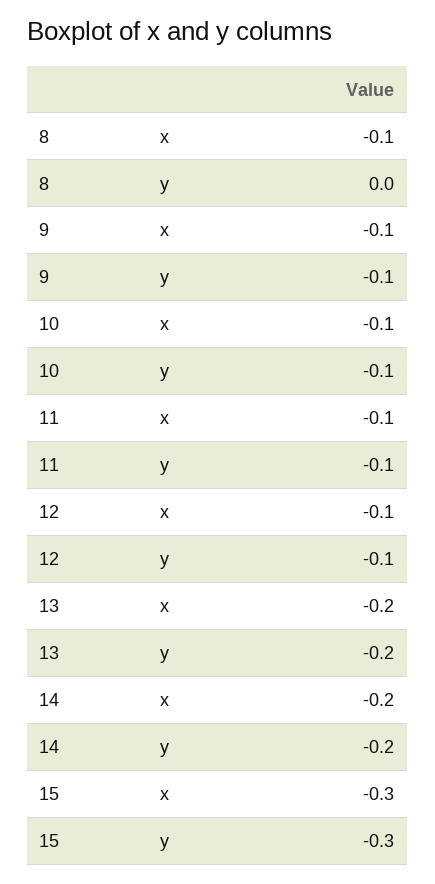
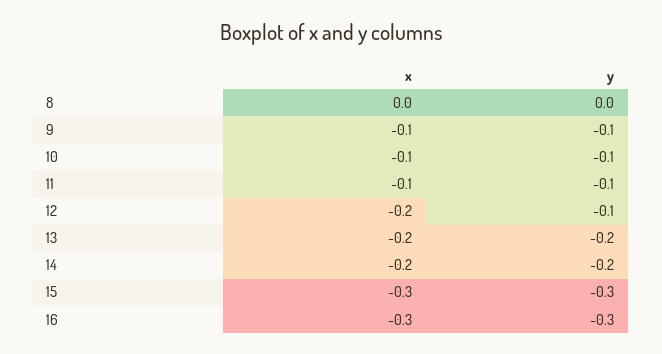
  {
    "8": {
-     "x": -0.1,
+     "x": 0,
      "y": 0
    },
    "9": {
      "x": -0.1,
      "y": -0.1
    },
    "10": {
      "x": -0.1,
      "y": -0.1
    },
    "11": {
      "x": -0.1,
      "y": -0.1
    },
    "12": {
-     "x": -0.1,
+     "x": -0.2,
      "y": -0.1
    },
    "13": {
      "x": -0.2,
      "y": -0.2
    },
    "14": {
      "x": -0.2,
      "y": -0.2
    },
    "15": {
      "x": -0.3,
      "y": -0.3
-   }
+   },
+   "16": {
+     "x": -0.3,
+     "y": -0.3
+   }
  }

